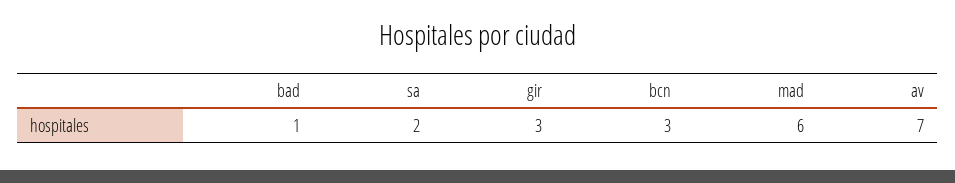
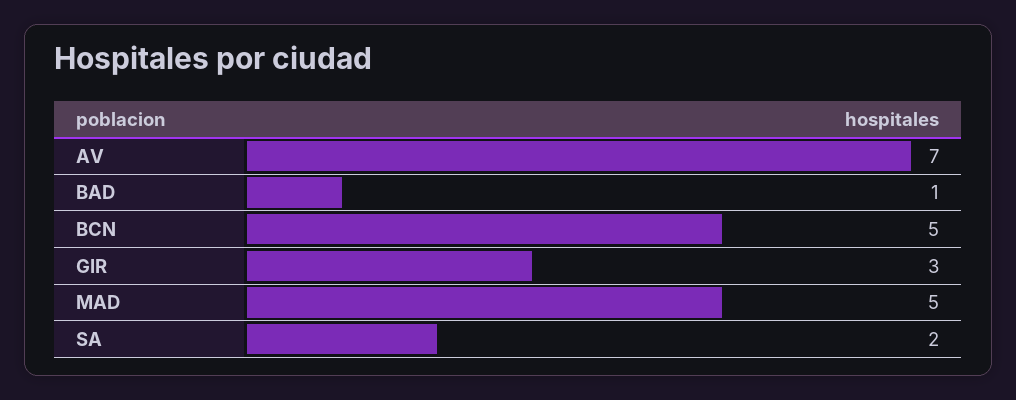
  {
    "bad": 1,
    "sa": 2,
    "gir": 3,
-   "bcn": 3,
+   "bcn": 5,
-   "mad": 6,
+   "mad": 5,
    "av": 7
  }

